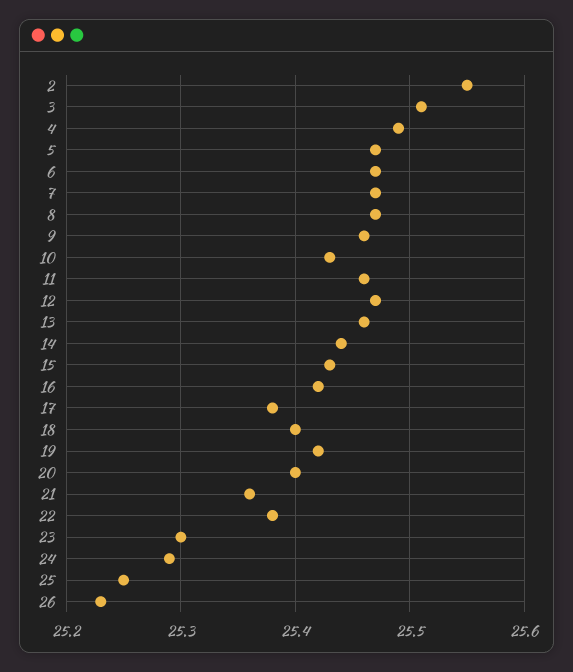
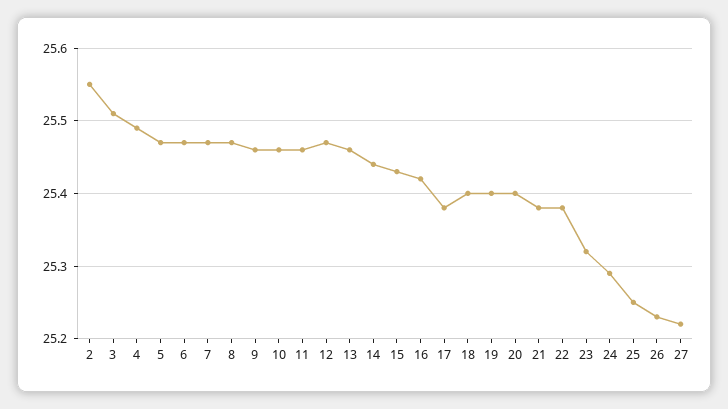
  {
    "2": 25.55,
    "3": 25.51,
    "4": 25.49,
    "5": 25.47,
    "6": 25.47,
    "7": 25.47,
    "8": 25.47,
    "9": 25.46,
-   "10": 25.43,
+   "10": 25.46,
    "11": 25.46,
    "12": 25.47,
    "13": 25.46,
    "14": 25.44,
    "15": 25.43,
    "16": 25.42,
    "17": 25.38,
    "18": 25.4,
-   "19": 25.42,
+   "19": 25.4,
    "20": 25.4,
-   "21": 25.36,
+   "21": 25.38,
    "22": 25.38,
-   "23": 25.3,
+   "23": 25.32,
    "24": 25.29,
    "25": 25.25,
-   "26": 25.23
+   "26": 25.23,
+   "27": 25.22
  }

